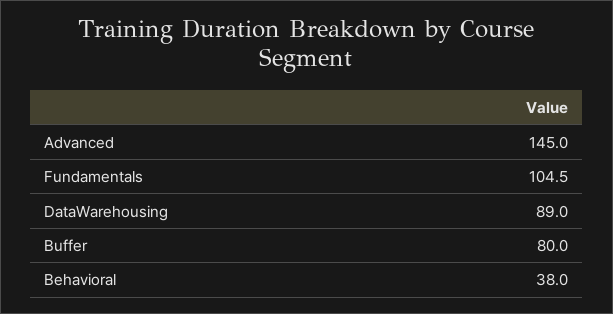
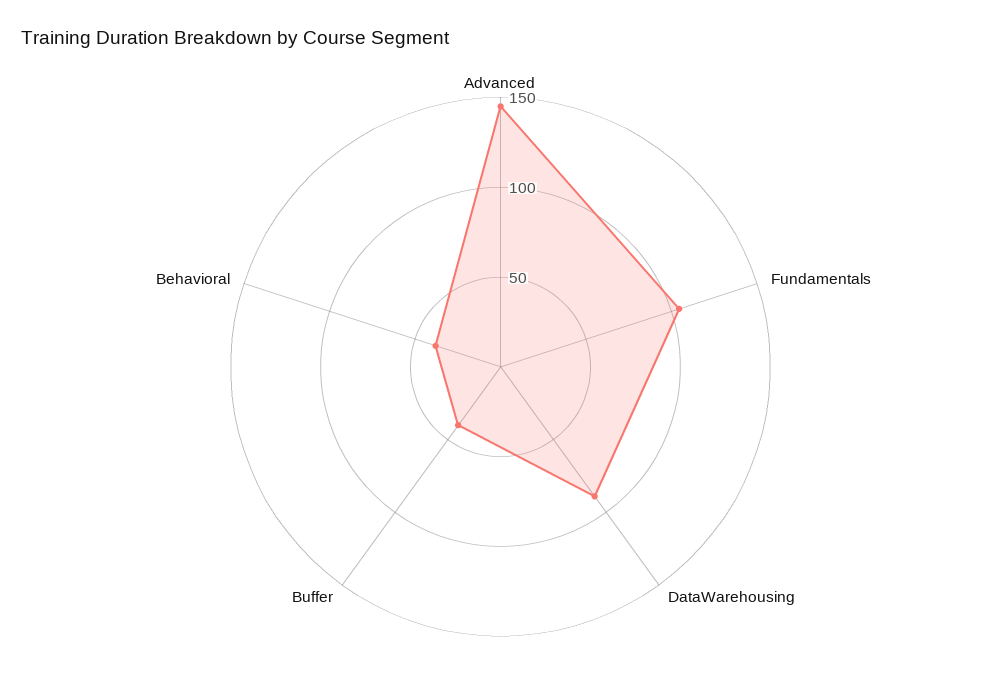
  {
    "Advanced": 145,
    "Fundamentals": 104.5,
    "DataWarehousing": 89,
-   "Buffer": 80,
+   "Buffer": 40,
    "Behavioral": 38
  }

